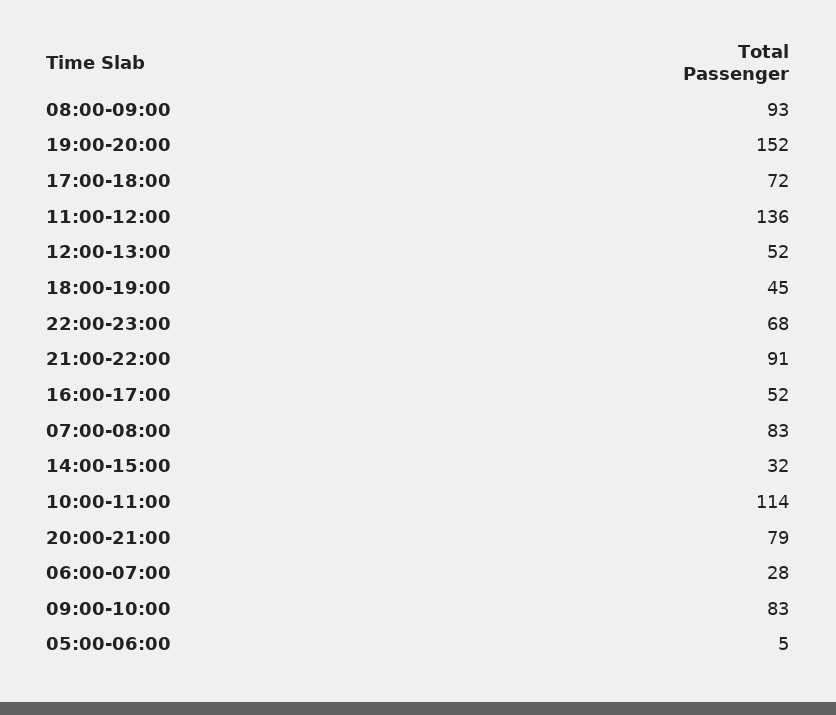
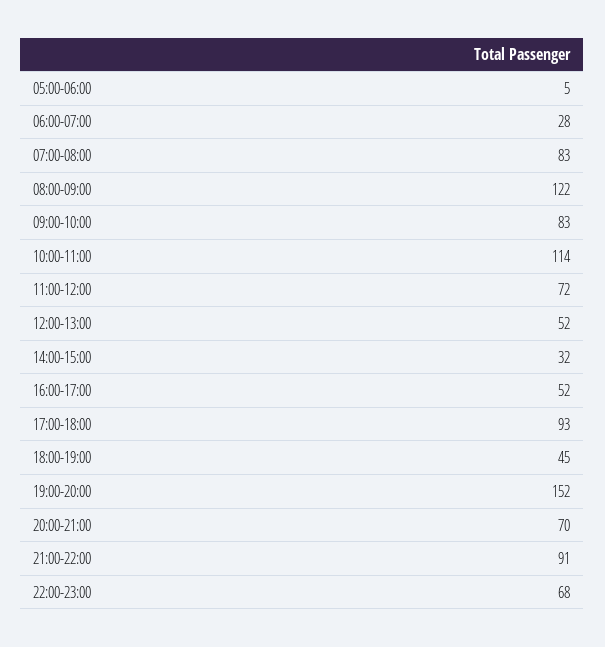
  {
-   "08:00-09:00": 93,
+   "08:00-09:00": 122,
    "19:00-20:00": 152,
-   "17:00-18:00": 72,
+   "17:00-18:00": 93,
-   "11:00-12:00": 136,
+   "11:00-12:00": 72,
    "12:00-13:00": 52,
    "18:00-19:00": 45,
    "22:00-23:00": 68,
    "21:00-22:00": 91,
    "16:00-17:00": 52,
    "07:00-08:00": 83,
    "14:00-15:00": 32,
    "10:00-11:00": 114,
-   "20:00-21:00": 79,
+   "20:00-21:00": 70,
    "06:00-07:00": 28,
    "09:00-10:00": 83,
    "05:00-06:00": 5
  }

